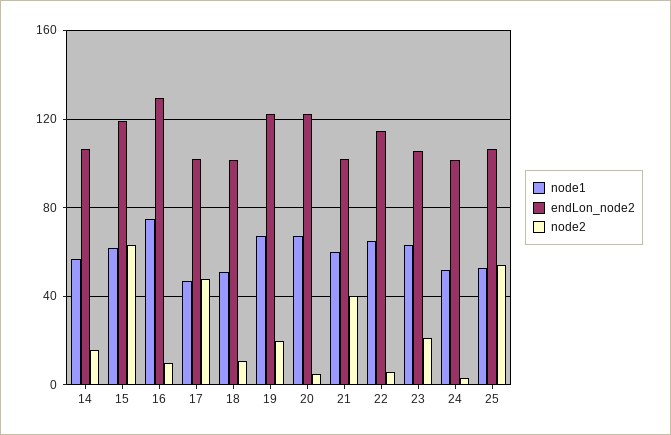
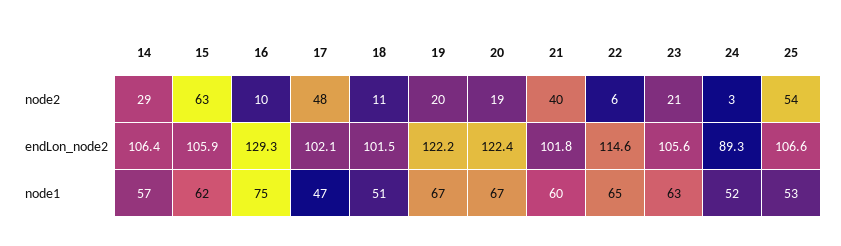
  {
    "node1": {
      "14": 57,
      "15": 62,
      "16": 75,
      "17": 47,
      "18": 51,
      "19": 67,
      "20": 67,
      "21": 60,
      "22": 65,
      "23": 63,
      "24": 52,
      "25": 53
    },
    "endLon_node2": {
      "14": 106.4,
-     "15": 120,
+     "15": 105.9,
      "16": 129.3,
      "17": 102.1,
      "18": 101.5,
      "19": 122.2,
      "20": 122.4,
      "21": 101.8,
      "22": 114.6,
      "23": 105.6,
-     "24": 100,
+     "24": 89.3,
      "25": 106.6
    },
    "node2": {
-     "14": 15,
+     "14": 29,
      "15": 63,
      "16": 10,
      "17": 48,
      "18": 11,
      "19": 20,
-     "20": 5,
+     "20": 19,
      "21": 40,
      "22": 6,
      "23": 21,
      "24": 3,
      "25": 54
    }
  }

